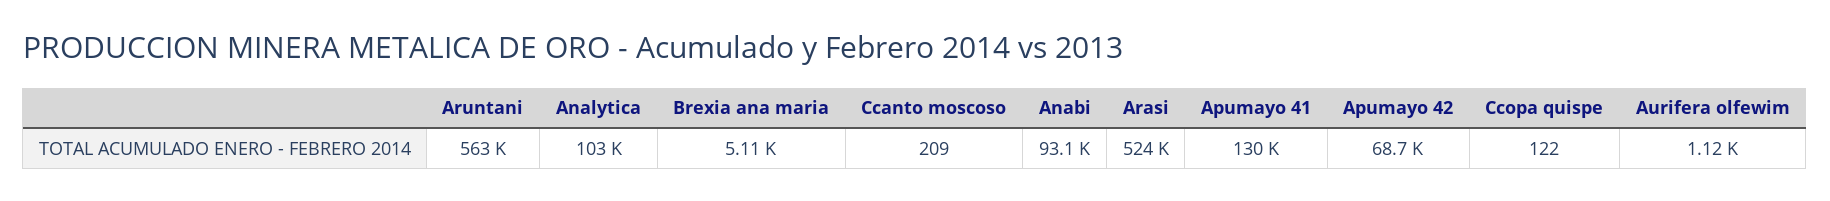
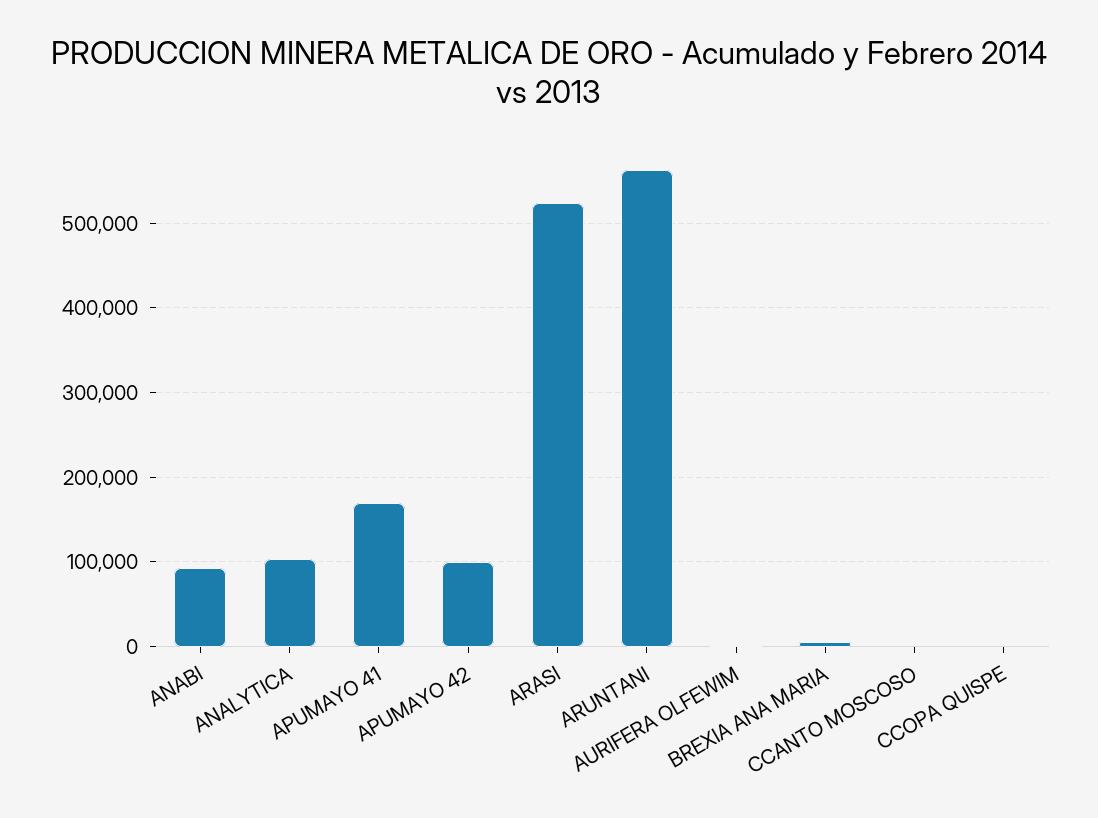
  {
    "Aruntani": 563000,
    "Analytica": 103000,
    "Brexia ana maria": 5110,
    "Ccanto moscoso": 209,
    "Anabi": 93100,
    "Arasi": 524000,
-   "Apumayo 41": 130000,
+   "Apumayo 41": 170000,
-   "Apumayo 42": 68700,
+   "Apumayo 42": 100000,
    "Ccopa quispe": 122,
    "Aurifera olfewim": 1120
  }

